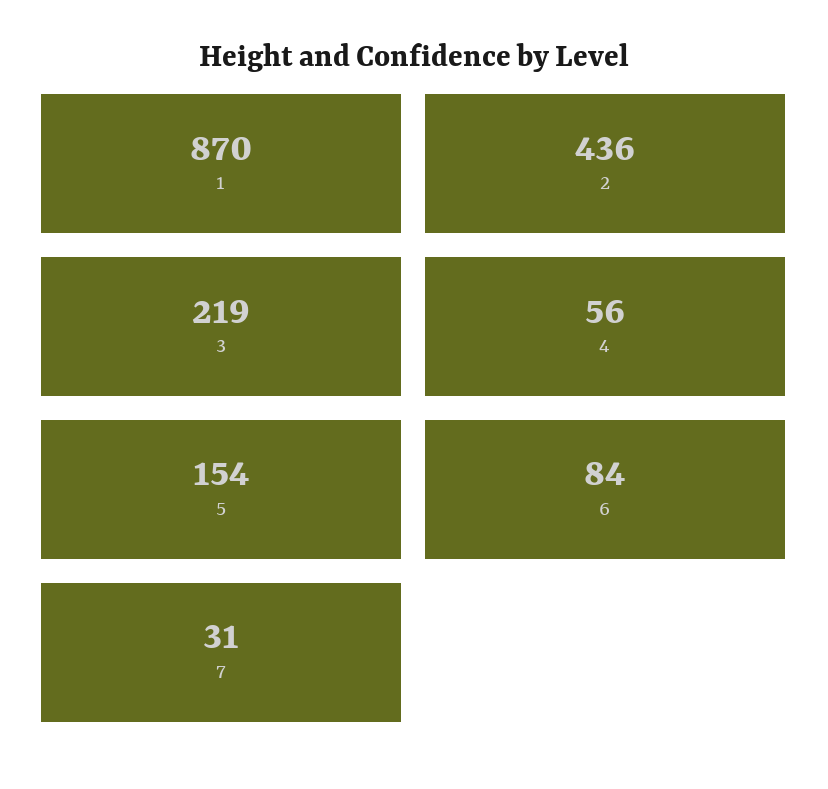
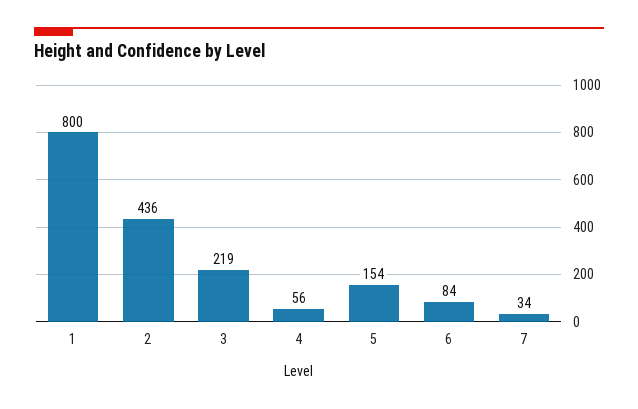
  {
-   "1": 870,
+   "1": 800,
    "2": 436,
    "3": 219,
    "4": 56,
    "5": 154,
    "6": 84,
-   "7": 31
+   "7": 34
  }

